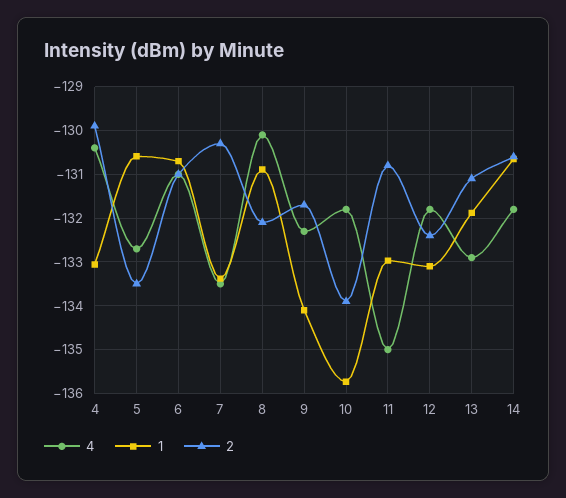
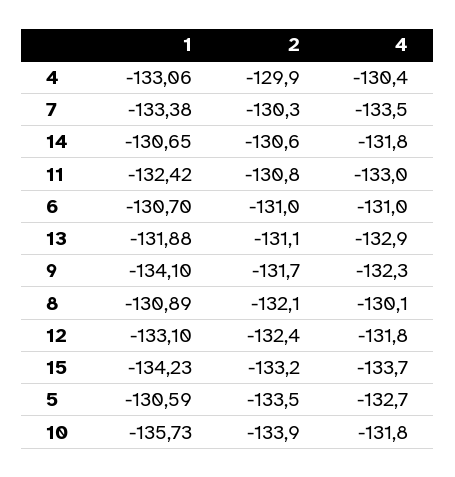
  {
    "4": {
      "4": -130.4,
      "5": -132.7,
      "6": -131,
      "7": -133.5,
      "8": -130.1,
      "9": -132.3,
      "10": -131.8,
-     "11": -135,
+     "11": -133,
      "12": -131.8,
      "13": -132.9,
-     "14": -131.8
+     "14": -131.8,
+     "15": -133.7
    },
    "1": {
      "4": -133.06,
      "5": -130.59,
      "6": -130.7,
      "7": -133.38,
      "8": -130.89,
      "9": -134.1,
      "10": -135.73,
-     "11": -133,
+     "11": -132.42,
      "12": -133.1,
      "13": -131.88,
-     "14": -130.65
+     "14": -130.65,
+     "15": -134.23
    },
    "2": {
      "4": -129.9,
      "5": -133.5,
      "6": -131,
      "7": -130.3,
      "8": -132.1,
      "9": -131.7,
      "10": -133.9,
      "11": -130.8,
      "12": -132.4,
      "13": -131.1,
-     "14": -130.6
+     "14": -130.6,
+     "15": -133.2
    }
  }

